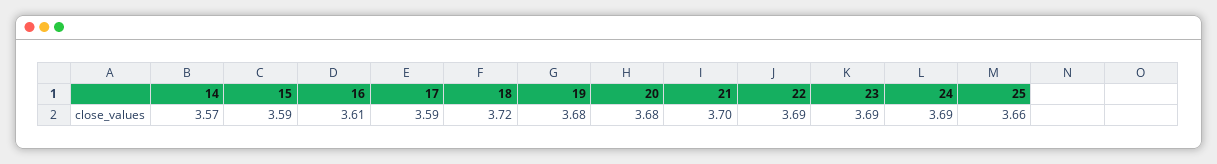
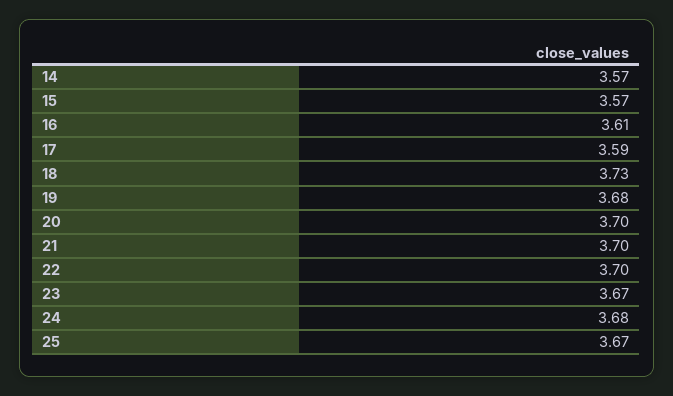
  {
    "14": 3.57,
-   "15": 3.59,
+   "15": 3.57,
    "16": 3.61,
    "17": 3.59,
-   "18": 3.72,
+   "18": 3.73,
    "19": 3.68,
-   "20": 3.68,
+   "20": 3.7,
    "21": 3.7,
-   "22": 3.69,
+   "22": 3.7,
-   "23": 3.69,
+   "23": 3.67,
-   "24": 3.69,
+   "24": 3.68,
-   "25": 3.66
+   "25": 3.67
  }

